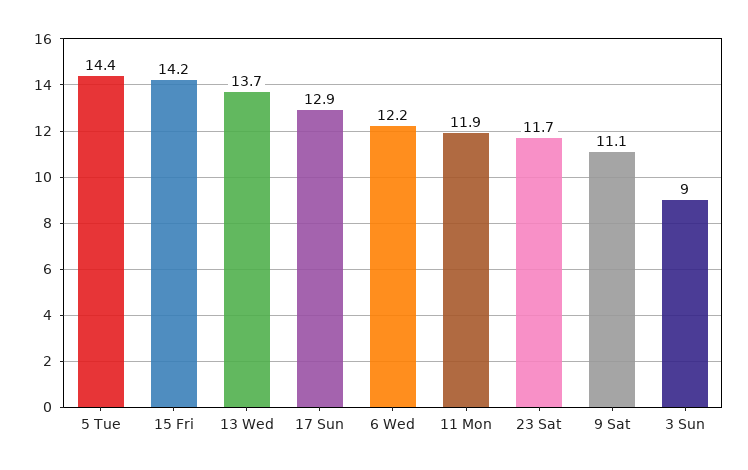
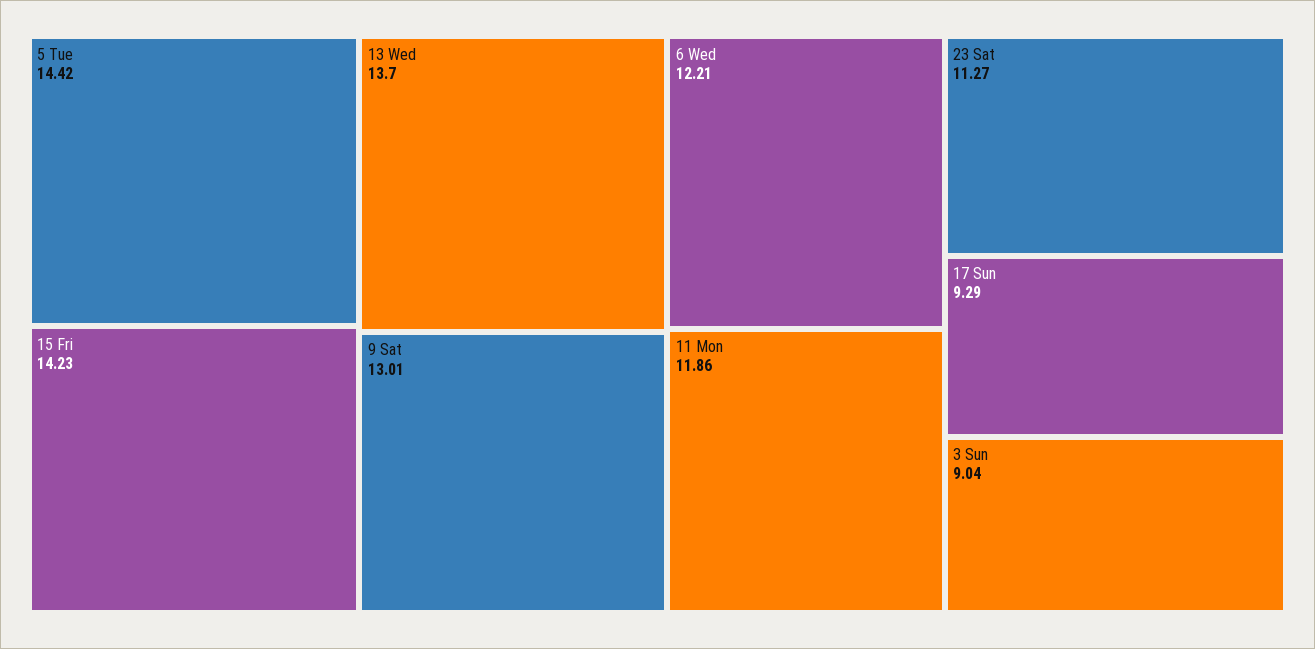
  {
    "5 Tue": 14.42,
    "15 Fri": 14.23,
    "13 Wed": 13.7,
-   "17 Sun": 12.9,
+   "17 Sun": 9.29,
    "6 Wed": 12.21,
    "11 Mon": 11.86,
-   "23 Sat": 11.7,
+   "23 Sat": 11.27,
-   "9 Sat": 11.1,
+   "9 Sat": 13.01,
    "3 Sun": 9.04
  }

